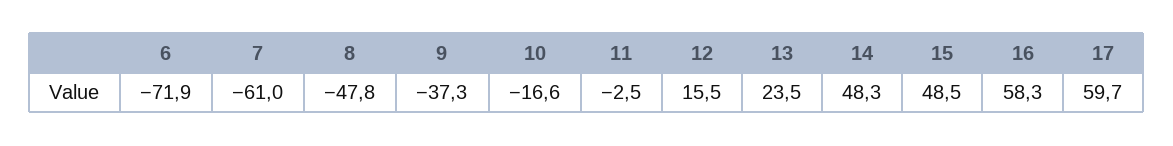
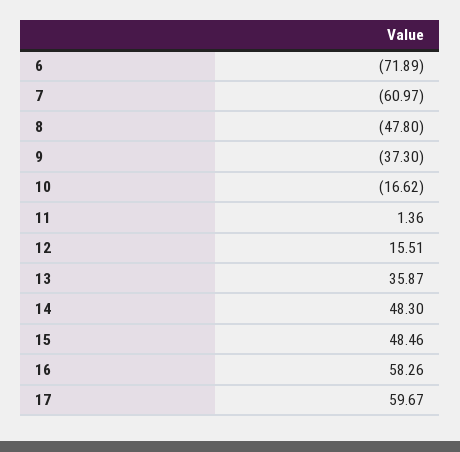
  {
    "6": -71.89,
    "7": -60.97,
    "8": -47.8,
    "9": -37.3,
    "10": -16.62,
-   "11": -2.5,
+   "11": 1.36,
    "12": 15.51,
-   "13": 23.5,
+   "13": 35.87,
    "14": 48.3,
    "15": 48.46,
    "16": 58.26,
    "17": 59.67
  }

